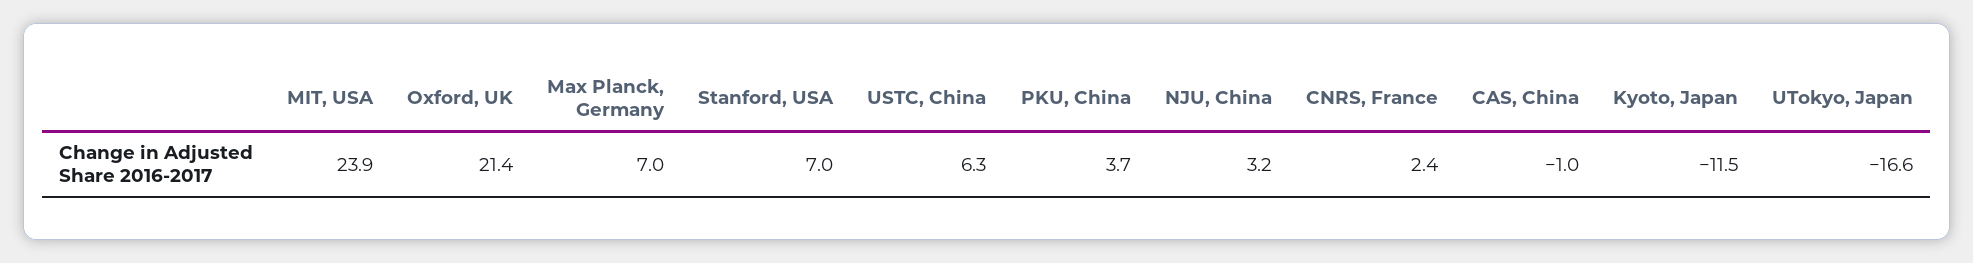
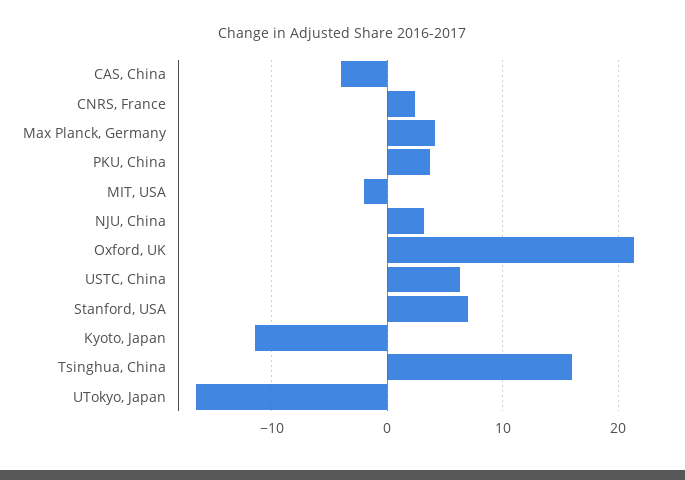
  {
-   "MIT, USA": 23.9,
+   "MIT, USA": -2,
    "Oxford, UK": 21.4,
-   "Max Planck, Germany": 7,
+   "Max Planck, Germany": 4,
    "Stanford, USA": 7,
    "USTC, China": 6.3,
    "PKU, China": 3.7,
    "NJU, China": 3.2,
    "CNRS, France": 2.4,
-   "CAS, China": -1,
+   "CAS, China": -4,
    "Kyoto, Japan": -11.5,
-   "UTokyo, Japan": -16.6
+   "UTokyo, Japan": -16.6,
+   "Tsinghua, China": 16
  }

